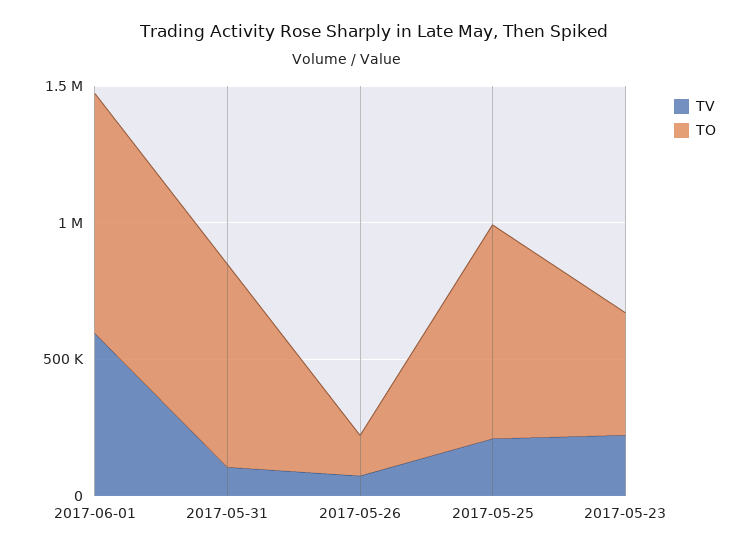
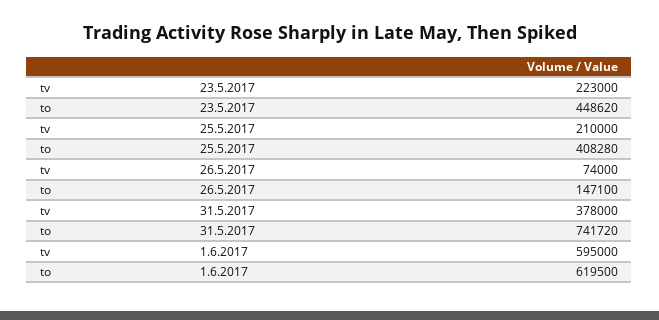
  {
    "TV": {
      "2017-06-01": 595000,
-     "2017-05-31": 100000,
+     "2017-05-31": 378000,
      "2017-05-26": 74000,
      "2017-05-25": 210000,
      "2017-05-23": 223000
    },
    "TO": {
-     "2017-06-01": 900000,
+     "2017-06-01": 619500,
      "2017-05-31": 741720,
      "2017-05-26": 147100,
-     "2017-05-25": 800000,
+     "2017-05-25": 408280,
      "2017-05-23": 448620
    }
  }

